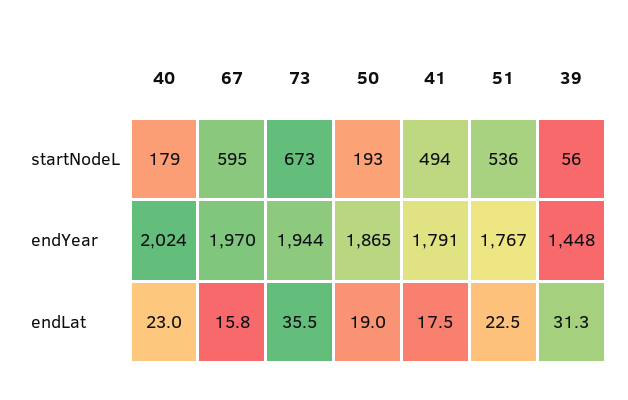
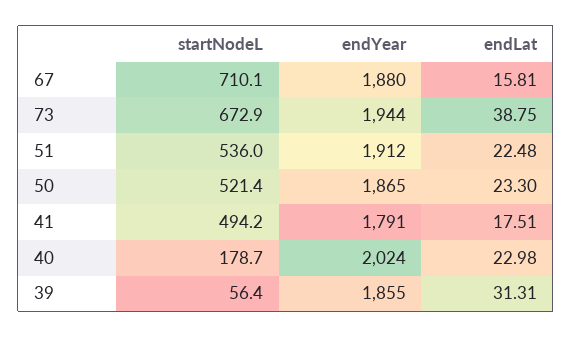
  {
    "40": {
      "startNodeL": 178.7,
      "endYear": 2024,
      "endLat": 22.98
    },
    "67": {
-     "startNodeL": 595,
+     "startNodeL": 710.1,
-     "endYear": 1970,
+     "endYear": 1880,
      "endLat": 15.81
    },
    "73": {
      "startNodeL": 672.9,
      "endYear": 1944,
-     "endLat": 35.5
+     "endLat": 38.75
    },
    "50": {
-     "startNodeL": 193,
+     "startNodeL": 521.4,
      "endYear": 1865,
-     "endLat": 19
+     "endLat": 23.3
    },
    "41": {
      "startNodeL": 494.2,
      "endYear": 1791,
      "endLat": 17.51
    },
    "51": {
      "startNodeL": 536,
-     "endYear": 1767,
+     "endYear": 1912,
      "endLat": 22.48
    },
    "39": {
      "startNodeL": 56.4,
-     "endYear": 1448,
+     "endYear": 1855,
      "endLat": 31.31
    }
  }

